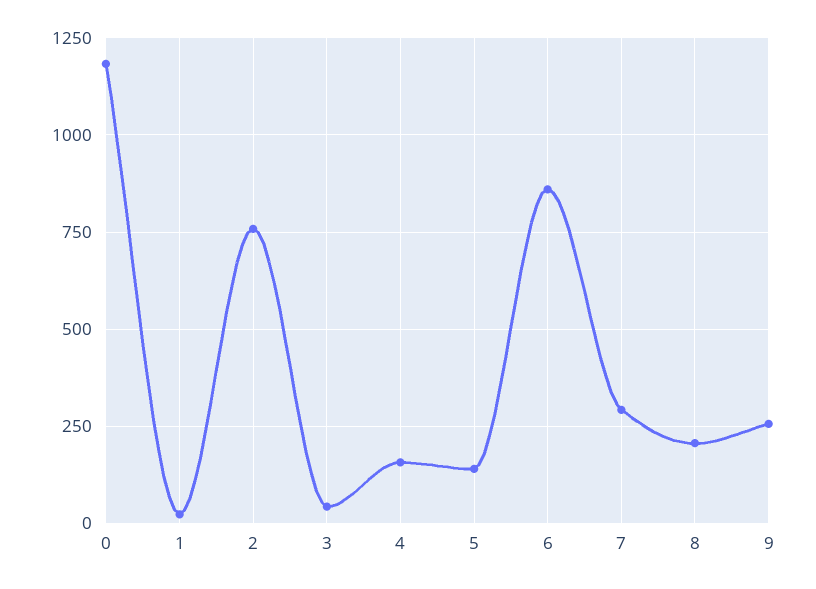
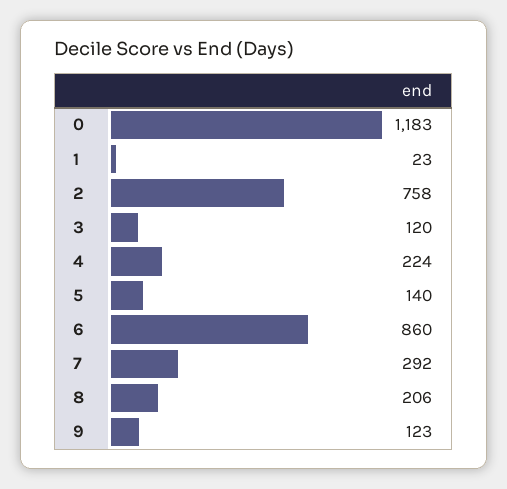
  {
    "0": 1183,
    "1": 23,
    "2": 758,
-   "3": 50,
+   "3": 120,
-   "4": 150,
+   "4": 224,
    "5": 140,
    "6": 860,
    "7": 292,
    "8": 206,
-   "9": 250
+   "9": 123
  }

